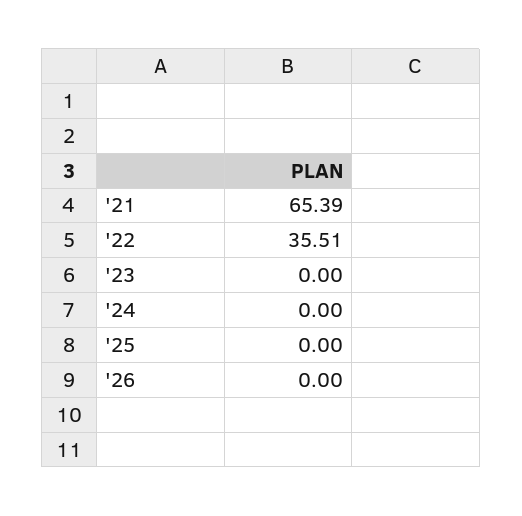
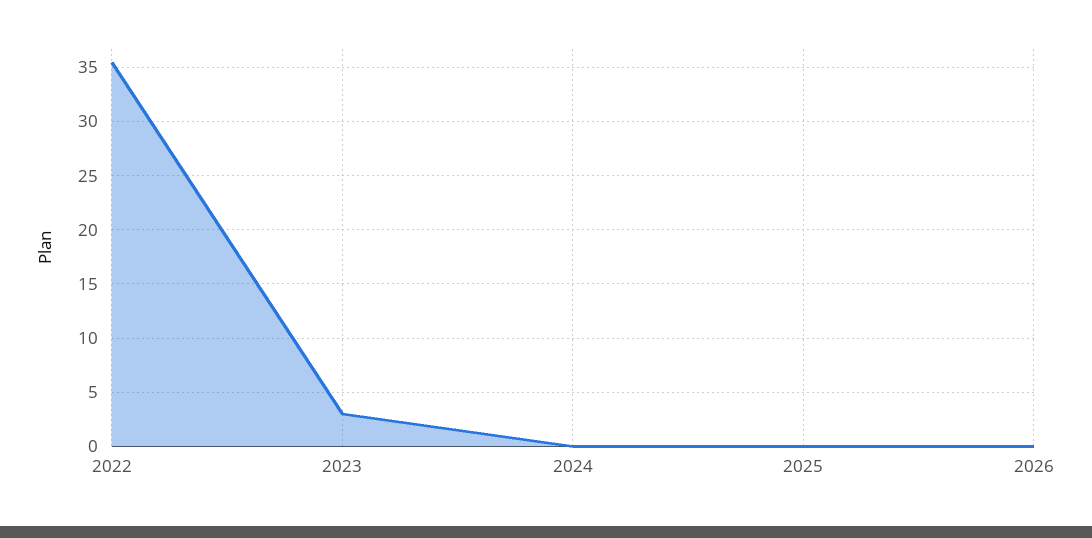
  {
-   "'21": 65.39,
    "'22": 35.51,
-   "'23": 0,
+   "'23": 3,
    "'24": 0,
    "'25": 0,
    "'26": 0
  }

